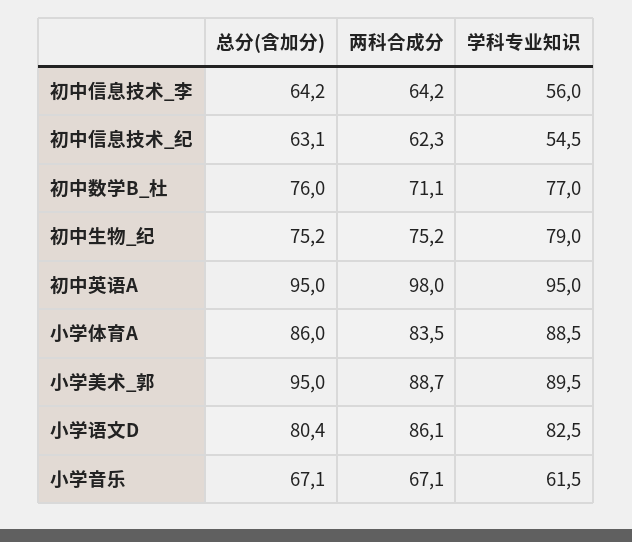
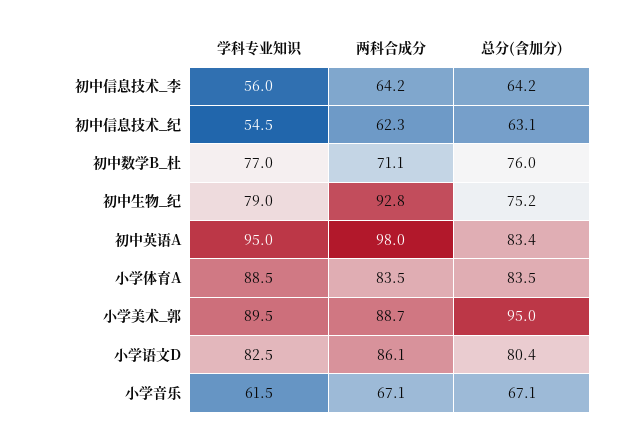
  {
    "总分(含加分)": {
      "初中信息技术_李": 64.2,
      "初中信息技术_纪": 63.1,
      "初中数学B_杜": 76,
      "初中生物_纪": 75.2,
-     "初中英语A": 95,
+     "初中英语A": 83.4,
-     "小学体育A": 86,
+     "小学体育A": 83.5,
      "小学美术_郭": 95,
      "小学语文D": 80.4,
      "小学音乐": 67.1
    },
    "两科合成分": {
      "初中信息技术_李": 64.2,
      "初中信息技术_纪": 62.3,
      "初中数学B_杜": 71.1,
-     "初中生物_纪": 75.2,
+     "初中生物_纪": 92.8,
      "初中英语A": 98,
      "小学体育A": 83.5,
      "小学美术_郭": 88.7,
      "小学语文D": 86.1,
      "小学音乐": 67.1
    },
    "学科专业知识": {
      "初中信息技术_李": 56,
      "初中信息技术_纪": 54.5,
      "初中数学B_杜": 77,
      "初中生物_纪": 79,
      "初中英语A": 95,
      "小学体育A": 88.5,
      "小学美术_郭": 89.5,
      "小学语文D": 82.5,
      "小学音乐": 61.5
    }
  }

